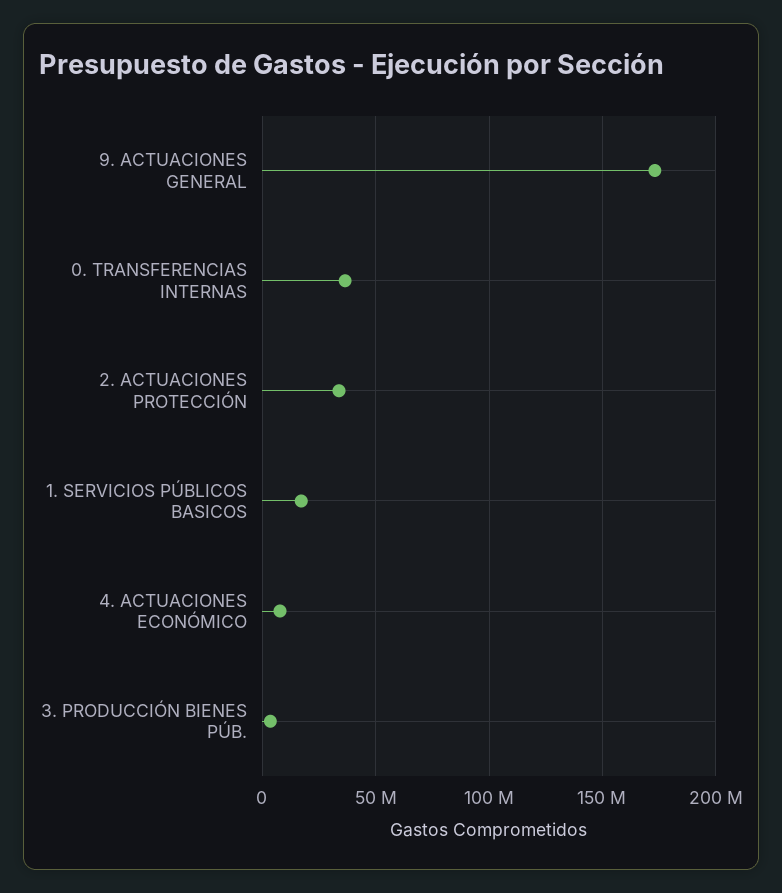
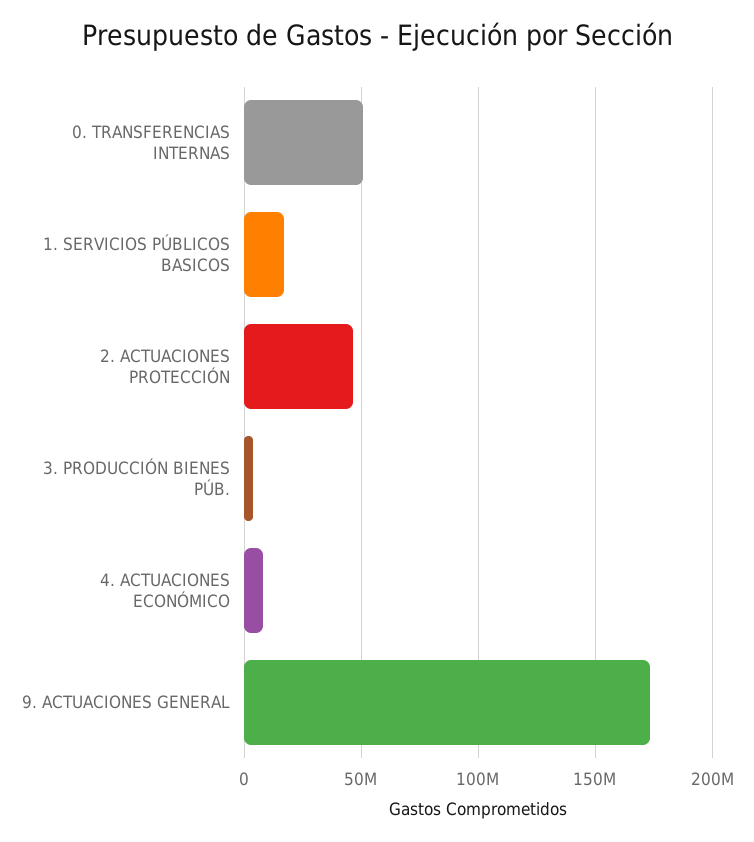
  {
    "9. ACTUACIONES GENERAL": 175000000,
-   "0. TRANSFERENCIAS INTERNAS": 35000000,
+   "0. TRANSFERENCIAS INTERNAS": 50000000,
-   "2. ACTUACIONES PROTECCIÓN": 35000000,
+   "2. ACTUACIONES PROTECCIÓN": 45000000,
    "1. SERVICIOS PÚBLICOS BASICOS": 15000000,
    "4. ACTUACIONES ECONÓMICO": 10000000,
    "3. PRODUCCIÓN BIENES PÚB.": 5000000
  }

